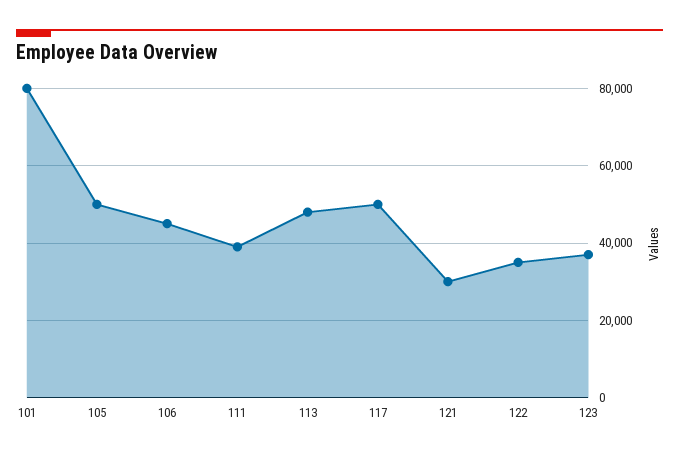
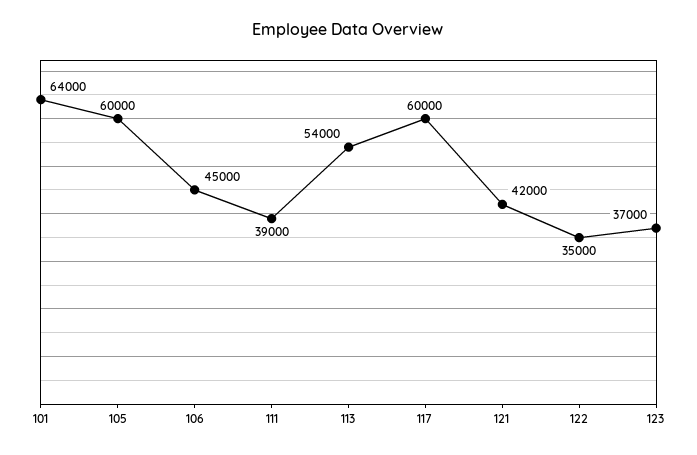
  {
-   "101": 80000,
+   "101": 64000,
-   "105": 50000,
+   "105": 60000,
    "106": 45000,
    "111": 39000,
-   "113": 48000,
+   "113": 54000,
-   "117": 50000,
+   "117": 60000,
-   "121": 30000,
+   "121": 42000,
    "122": 35000,
    "123": 37000
  }

